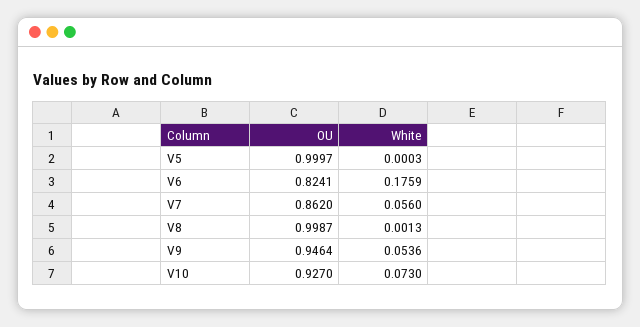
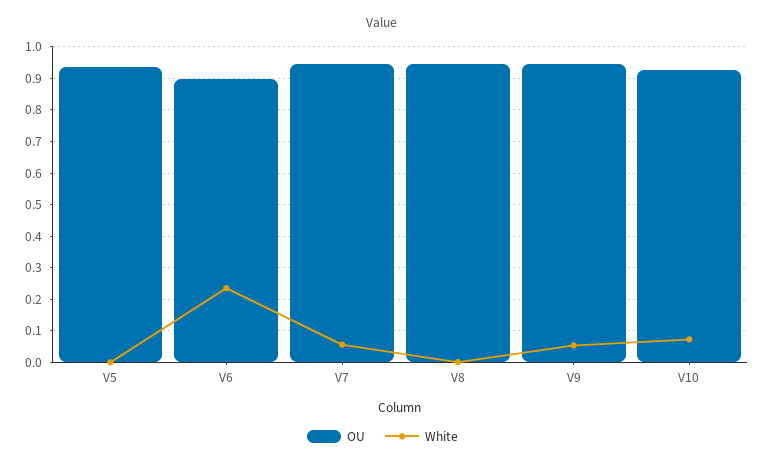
  {
    "OU": {
-     "V5": 0.9997,
+     "V5": 0.94,
-     "V6": 0.8241,
+     "V6": 0.9,
-     "V7": 0.862,
+     "V7": 0.94,
-     "V8": 0.9987,
+     "V8": 0.94,
      "V9": 0.9464,
      "V10": 0.927
    },
    "White": {
      "V5": 0.0003,
-     "V6": 0.1759,
+     "V6": 0.24,
      "V7": 0.056,
      "V8": 0.0013,
      "V9": 0.0536,
      "V10": 0.073
    }
  }

